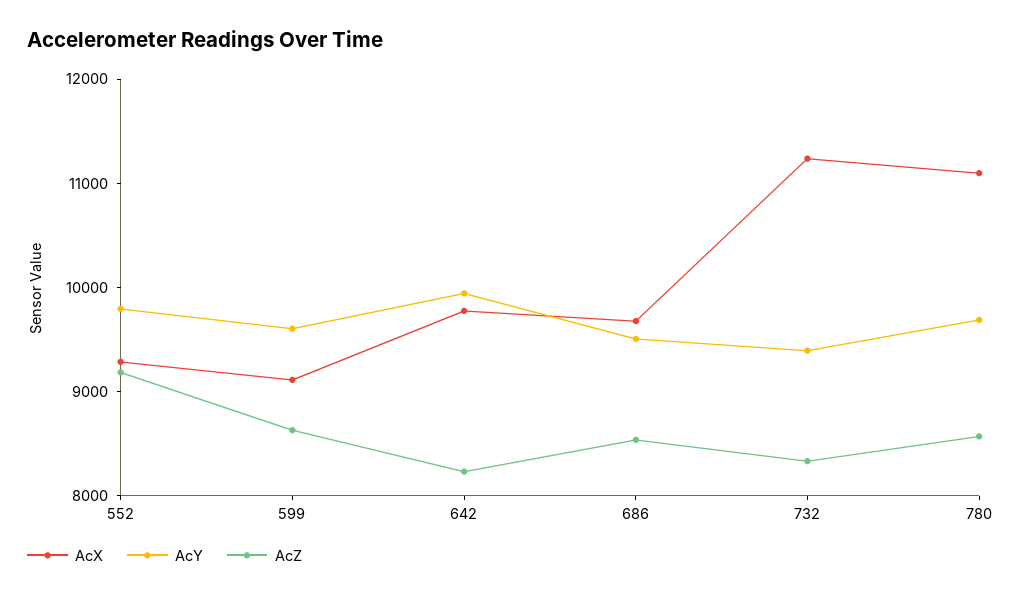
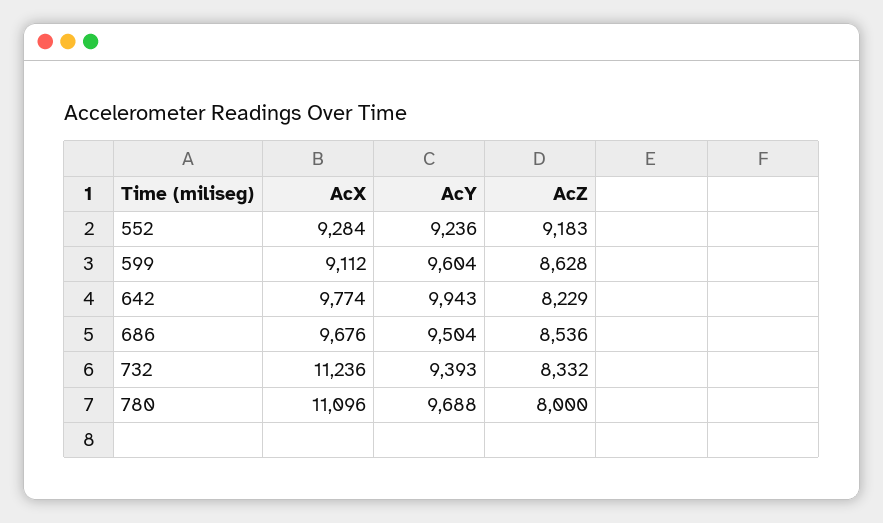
  {
    "AcX": {
      "552": 9284,
      "599": 9112,
      "642": 9774,
      "686": 9676,
      "732": 11236,
      "780": 11096
    },
    "AcY": {
-     "552": 9800,
+     "552": 9236,
      "599": 9604,
      "642": 9943,
      "686": 9504,
      "732": 9393,
      "780": 9688
    },
    "AcZ": {
      "552": 9183,
      "599": 8628,
      "642": 8229,
      "686": 8536,
      "732": 8332,
-     "780": 8600
+     "780": 8000
    }
  }

